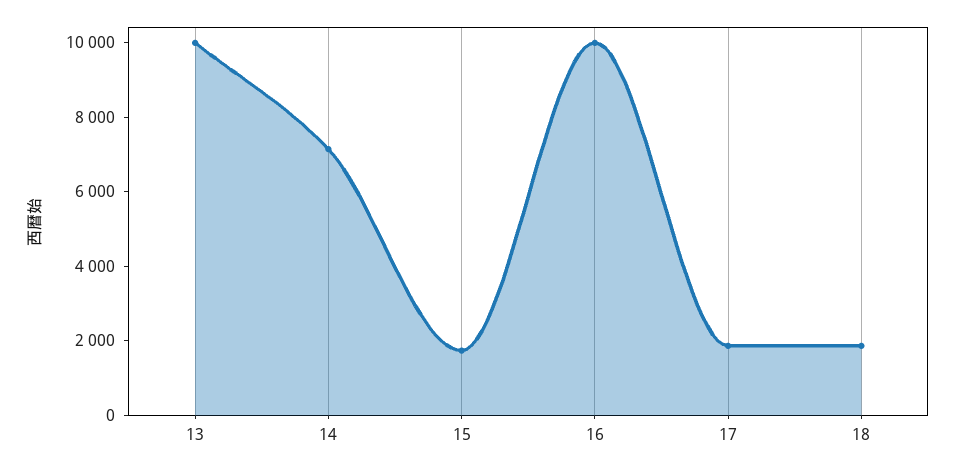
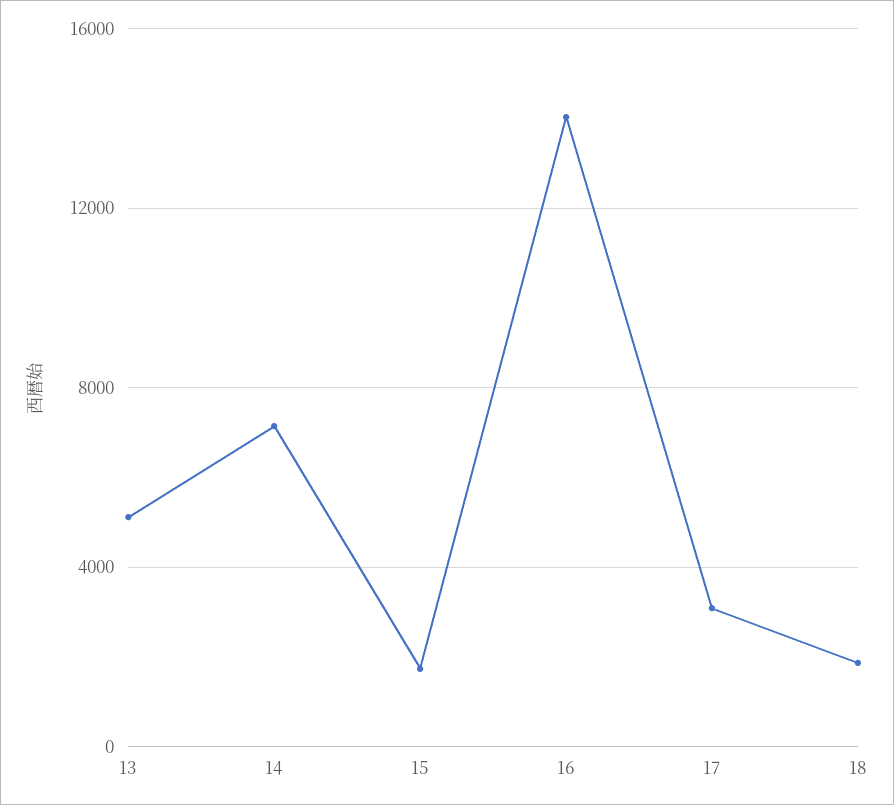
  {
-   "13": 10000,
+   "13": 5000,
    "14": 7000,
    "15": 1500,
-   "16": 10000,
+   "16": 14000,
-   "17": 2000,
+   "17": 3000,
    "18": 2000
  }

